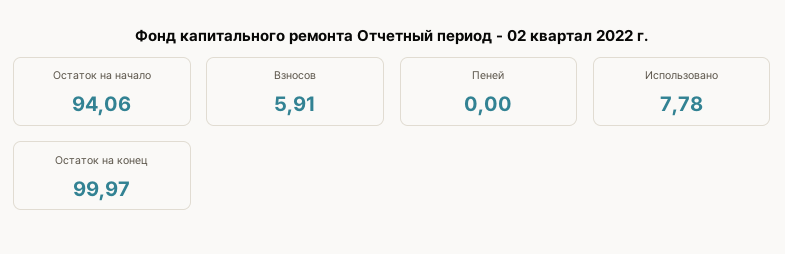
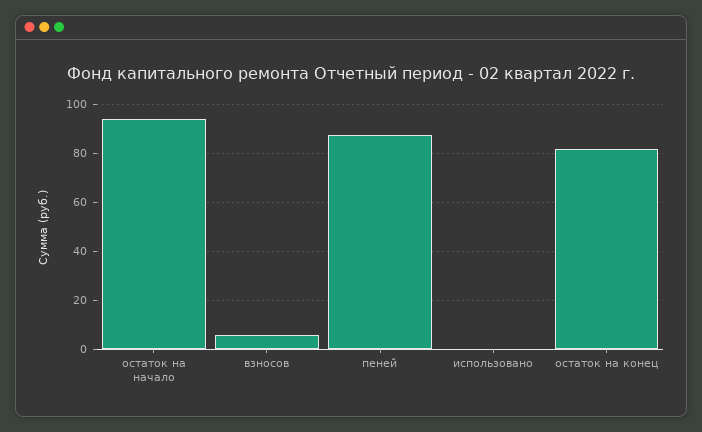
  {
    "Остаток на начало": 94.06,
    "Взносов": 5.91,
-   "Пеней": 0,
+   "Пеней": 87.5,
-   "Использовано": 7.78,
+   "Использовано": 0,
-   "Остаток на конец": 99.97
+   "Остаток на конец": 82.5
  }

